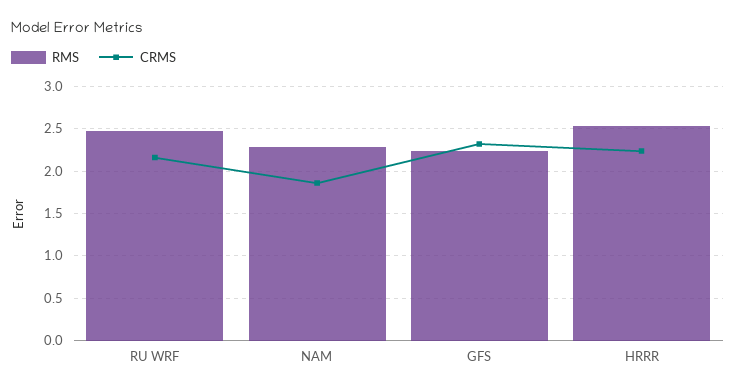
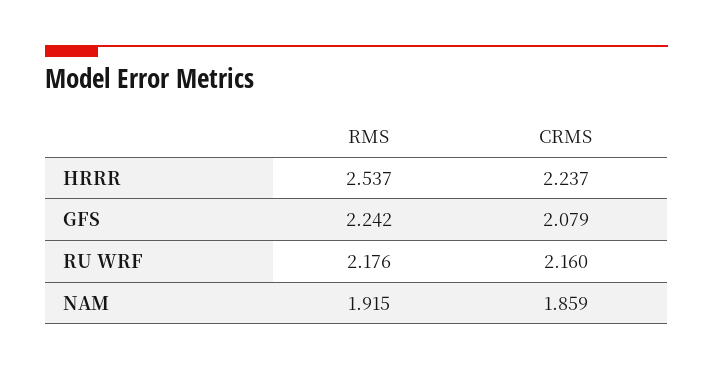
  {
    "RMS": {
-     "RU WRF": 2.5,
+     "RU WRF": 2.176,
-     "NAM": 2.3,
+     "NAM": 1.915,
      "GFS": 2.242,
      "HRRR": 2.537
    },
    "CRMS": {
      "RU WRF": 2.16,
      "NAM": 1.859,
-     "GFS": 2.3,
+     "GFS": 2.079,
      "HRRR": 2.237
    }
  }

